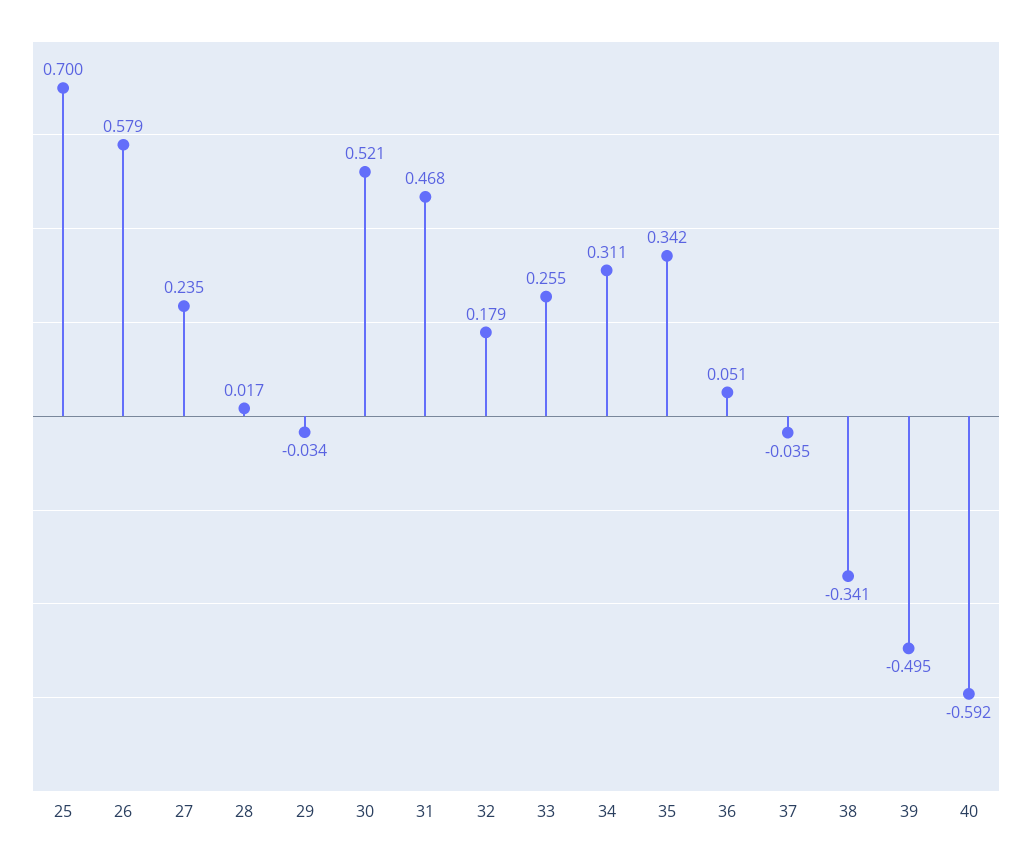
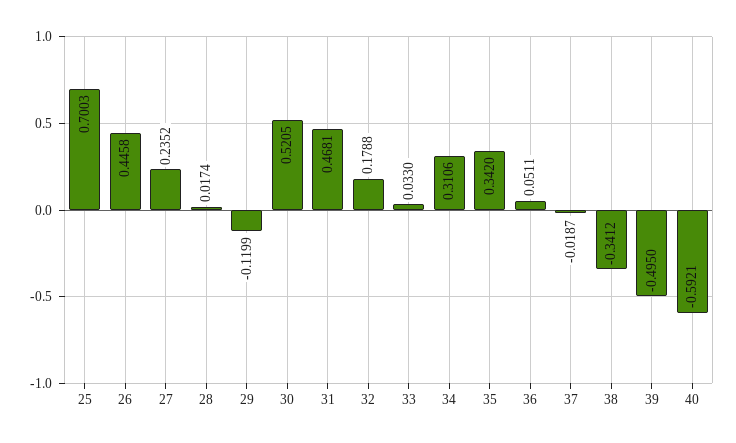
  {
    "25": 0.7003,
-   "26": 0.579,
+   "26": 0.4458,
    "27": 0.2352,
    "28": 0.0174,
-   "29": -0.034,
+   "29": -0.1199,
    "30": 0.5205,
    "31": 0.4681,
    "32": 0.1788,
-   "33": 0.255,
+   "33": 0.033,
    "34": 0.3106,
    "35": 0.342,
    "36": 0.0511,
-   "37": -0.035,
+   "37": -0.0187,
    "38": -0.3412,
    "39": -0.495,
    "40": -0.5921
  }

